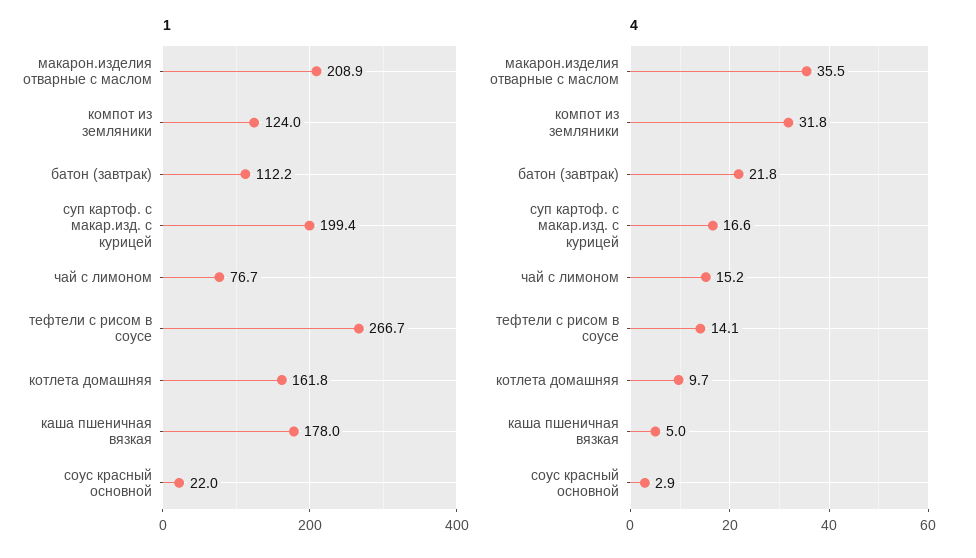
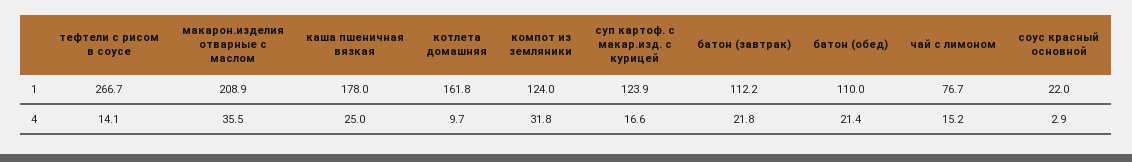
  {
    "1": {
      "макарон.изделия отварные с маслом": 208.9,
      "компот из земляники": 124,
      "батон (завтрак)": 112.2,
-     "суп картоф. с макар.изд. с курицей": 199.4,
+     "суп картоф. с макар.изд. с курицей": 123.9,
      "чай с лимоном": 76.7,
      "тефтели с рисом в соусе": 266.7,
      "котлета домашняя": 161.8,
      "каша пшеничная вязкая": 178,
-     "соус красный основной": 22
+     "соус красный основной": 22,
+     "батон (обед)": 110
    },
    "4": {
      "макарон.изделия отварные с маслом": 35.5,
      "компот из земляники": 31.8,
      "батон (завтрак)": 21.8,
      "суп картоф. с макар.изд. с курицей": 16.6,
      "чай с лимоном": 15.2,
      "тефтели с рисом в соусе": 14.1,
      "котлета домашняя": 9.7,
-     "каша пшеничная вязкая": 5,
+     "каша пшеничная вязкая": 25,
-     "соус красный основной": 2.9
+     "соус красный основной": 2.9,
+     "батон (обед)": 21.4
    }
  }

